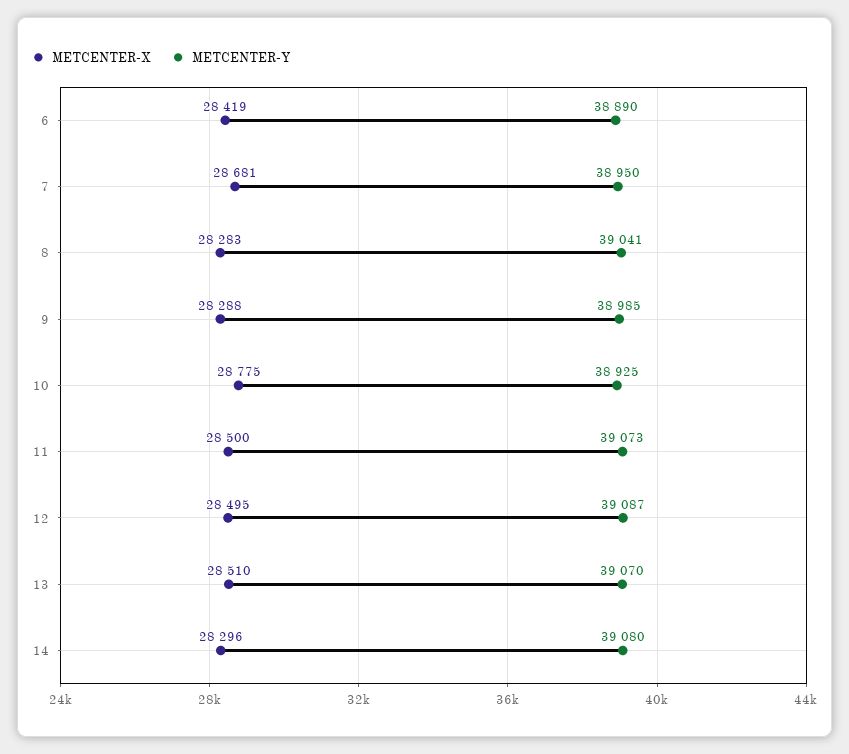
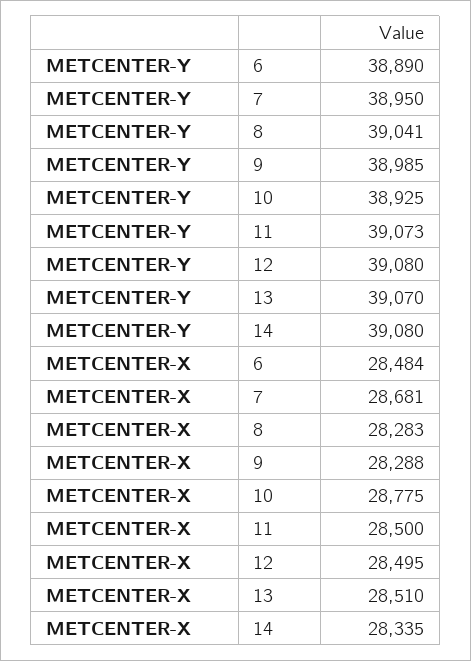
  {
    "METCENTER-X": {
-     "6": 28419,
+     "6": 28484,
      "7": 28681,
      "8": 28283,
      "9": 28288,
      "10": 28775,
      "11": 28500,
      "12": 28495,
      "13": 28510,
-     "14": 28296
+     "14": 28335
    },
    "METCENTER-Y": {
      "6": 38890,
      "7": 38950,
      "8": 39041,
      "9": 38985,
      "10": 38925,
      "11": 39073,
-     "12": 39087,
+     "12": 39080,
      "13": 39070,
      "14": 39080
    }
  }

